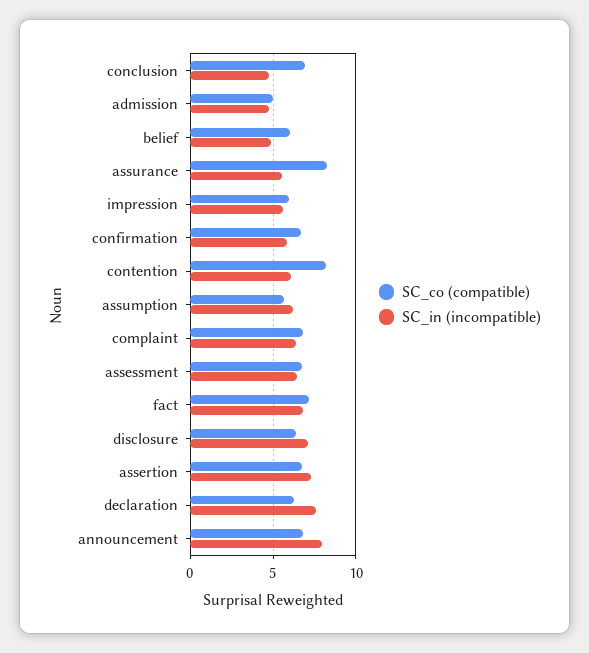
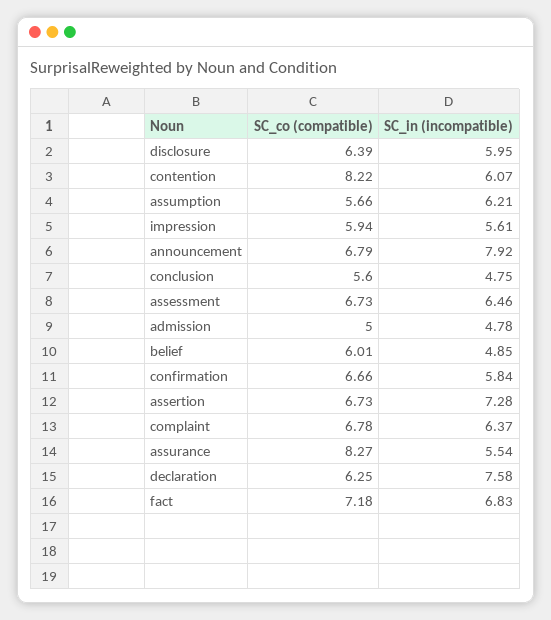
  {
    "SC_co (compatible)": {
-     "conclusion": 7,
+     "conclusion": 5.6,
      "admission": 5,
      "belief": 6.01,
      "assurance": 8.27,
      "impression": 5.94,
      "confirmation": 6.66,
      "contention": 8.22,
      "assumption": 5.66,
      "complaint": 6.78,
      "assessment": 6.73,
      "fact": 7.18,
      "disclosure": 6.39,
      "assertion": 6.73,
      "declaration": 6.25,
      "announcement": 6.79
    },
    "SC_in (incompatible)": {
      "conclusion": 4.75,
      "admission": 4.78,
      "belief": 4.85,
      "assurance": 5.54,
      "impression": 5.61,
      "confirmation": 5.84,
      "contention": 6.07,
      "assumption": 6.21,
      "complaint": 6.37,
      "assessment": 6.46,
      "fact": 6.83,
-     "disclosure": 7,
+     "disclosure": 5.95,
      "assertion": 7.28,
      "declaration": 7.58,
      "announcement": 7.92
    }
  }

